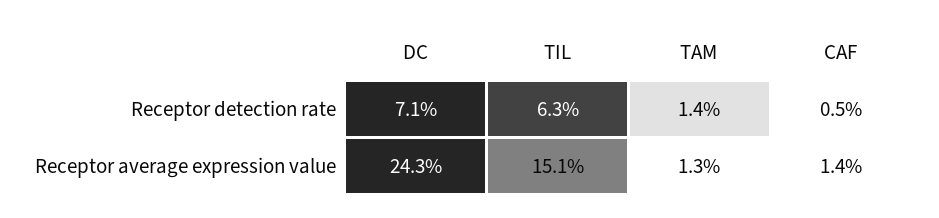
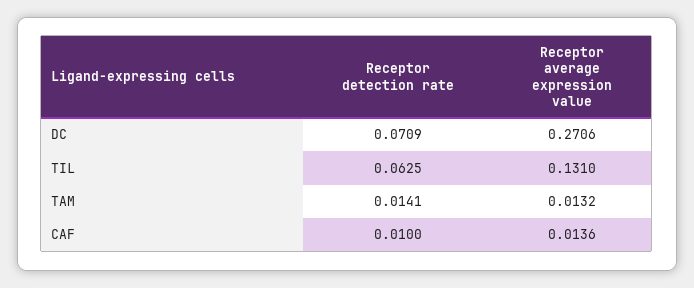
  {
    "DC": {
      "Receptor detection rate": 0.0709,
-     "Receptor average expression value": 0.243
+     "Receptor average expression value": 0.2706
    },
    "TIL": {
      "Receptor detection rate": 0.0625,
-     "Receptor average expression value": 0.151
+     "Receptor average expression value": 0.131
    },
    "TAM": {
      "Receptor detection rate": 0.0141,
      "Receptor average expression value": 0.0132
    },
    "CAF": {
-     "Receptor detection rate": 0.005,
+     "Receptor detection rate": 0.01,
      "Receptor average expression value": 0.0136
    }
  }

